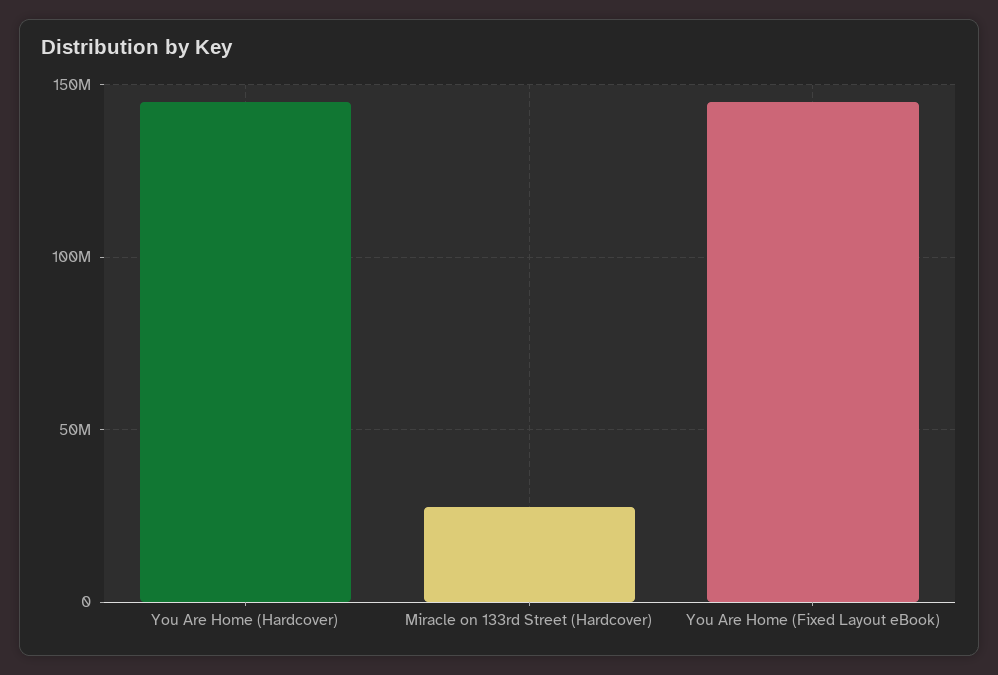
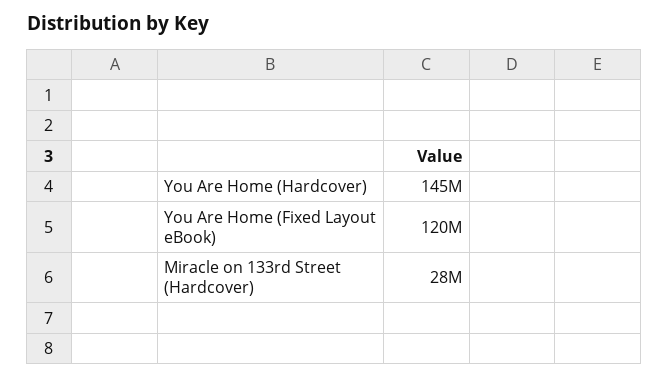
  {
    "You Are Home (Hardcover)": 145000000,
    "Miracle on 133rd Street (Hardcover)": 28000000,
-   "You Are Home (Fixed Layout eBook)": 145000000
+   "You Are Home (Fixed Layout eBook)": 120000000
  }

